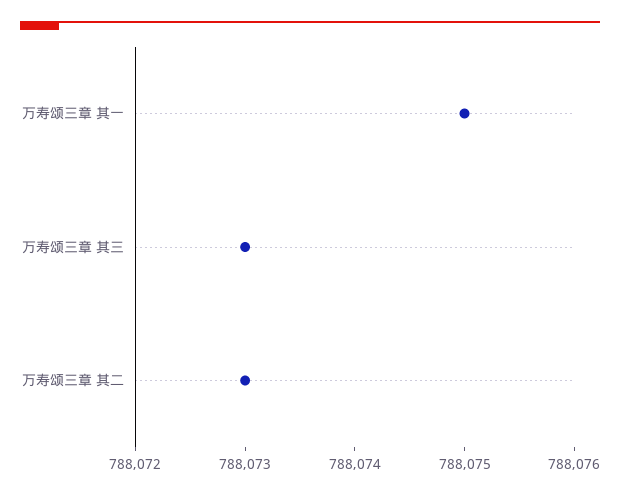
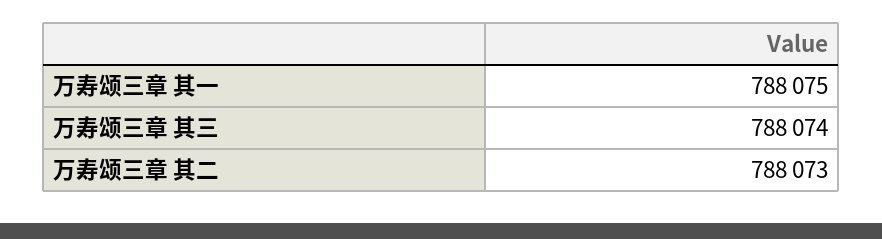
  {
    "万寿颂三章 其一": 788075,
-   "万寿颂三章 其三": 788073,
+   "万寿颂三章 其三": 788074,
    "万寿颂三章 其二": 788073
  }

